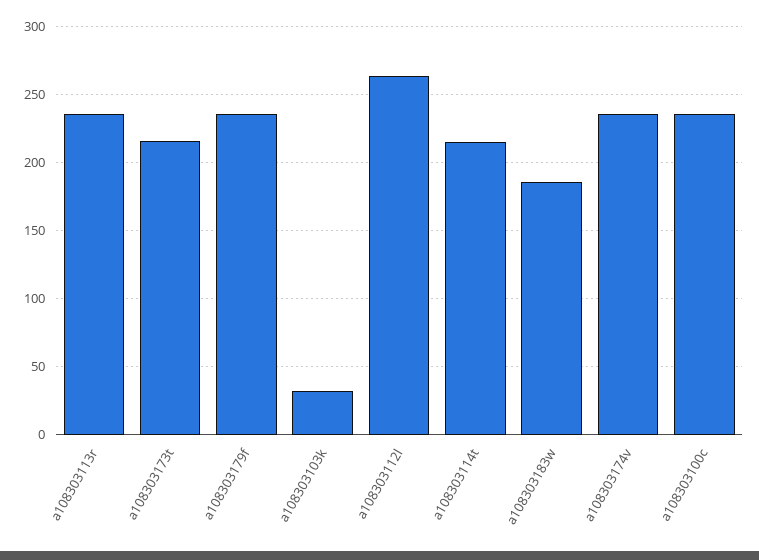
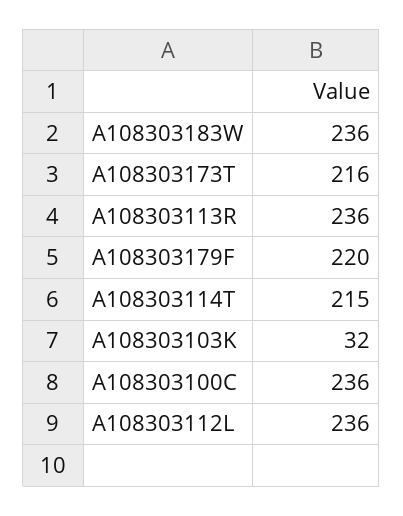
  {
    "a108303113r": 236,
    "a108303173t": 216,
-   "a108303179f": 235,
+   "a108303179f": 220,
    "a108303103k": 32,
-   "a108303112l": 265,
+   "a108303112l": 236,
    "a108303114t": 215,
-   "a108303183w": 185,
+   "a108303183w": 236,
-   "a108303174v": 235,
    "a108303100c": 236
  }

